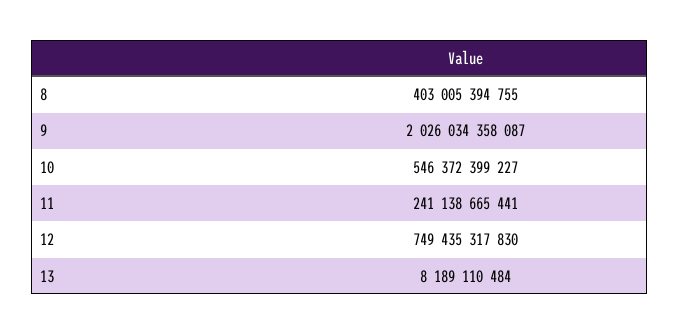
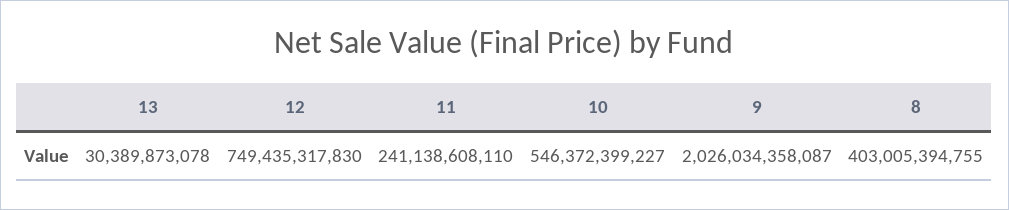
  {
    "8": 403005394755,
    "9": 2026034358087,
    "10": 546372399227,
-   "11": 241138665441,
+   "11": 241138608110,
    "12": 749435317830,
-   "13": 8189110484
+   "13": 30389873078
  }

